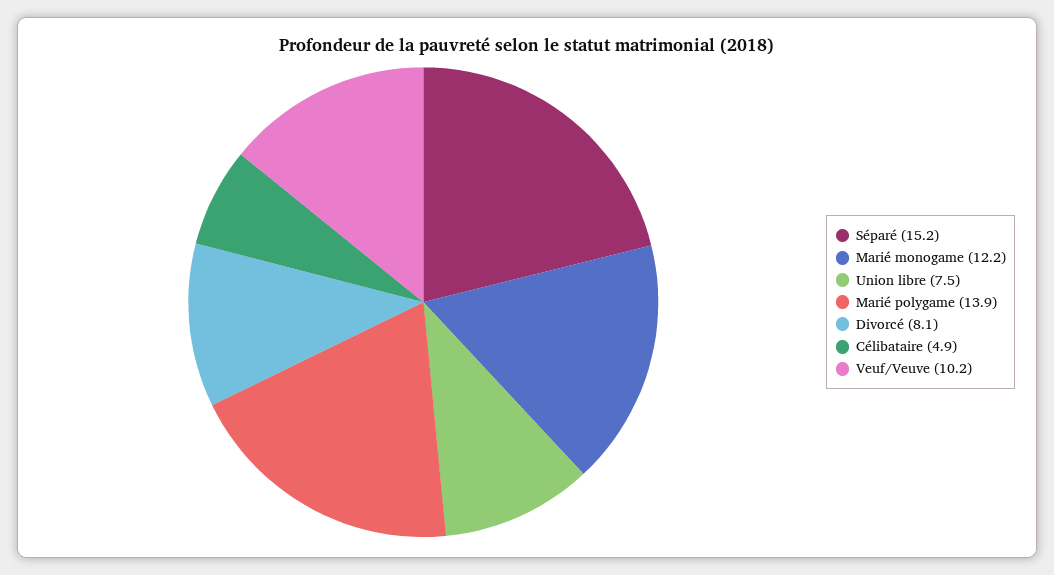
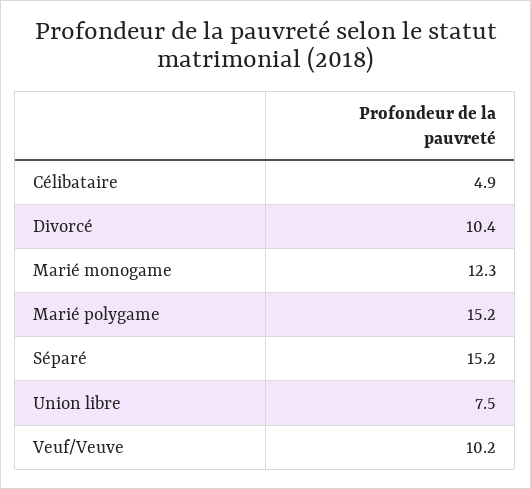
  {
    "Séparé": 15.2,
-   "Marié monogame": 12.2,
+   "Marié monogame": 12.3,
    "Union libre": 7.5,
-   "Marié polygame": 13.9,
+   "Marié polygame": 15.2,
-   "Divorcé": 8.1,
+   "Divorcé": 10.4,
    "Célibataire": 4.9,
    "Veuf/Veuve": 10.2
  }

